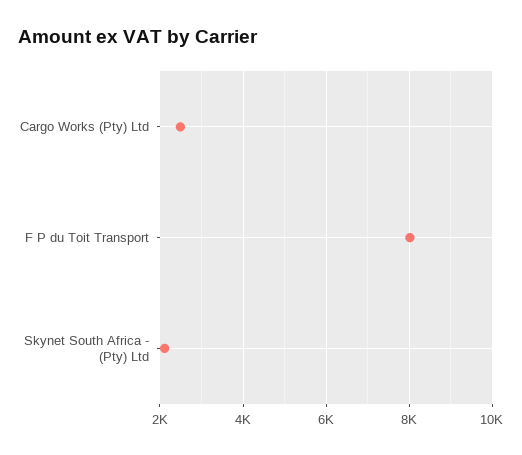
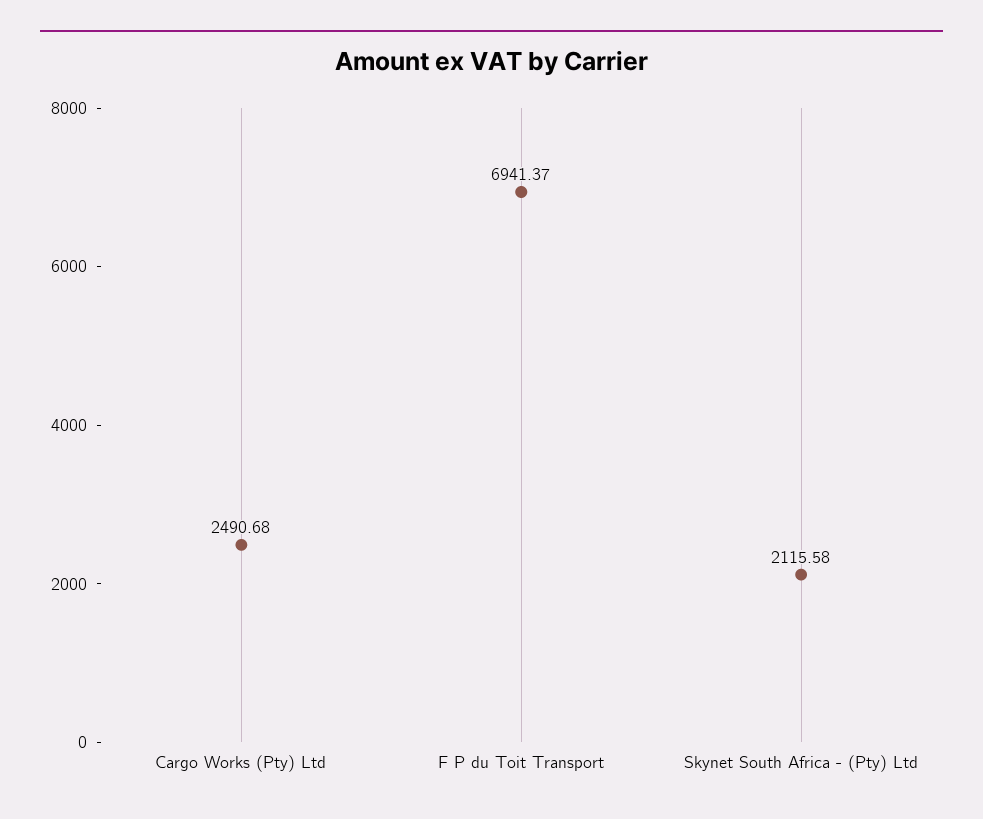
  {
    "Cargo Works (Pty) Ltd": 2490.68,
-   "F P du Toit Transport": 8000,
+   "F P du Toit Transport": 6941.37,
    "Skynet South Africa - (Pty) Ltd": 2115.58
  }

